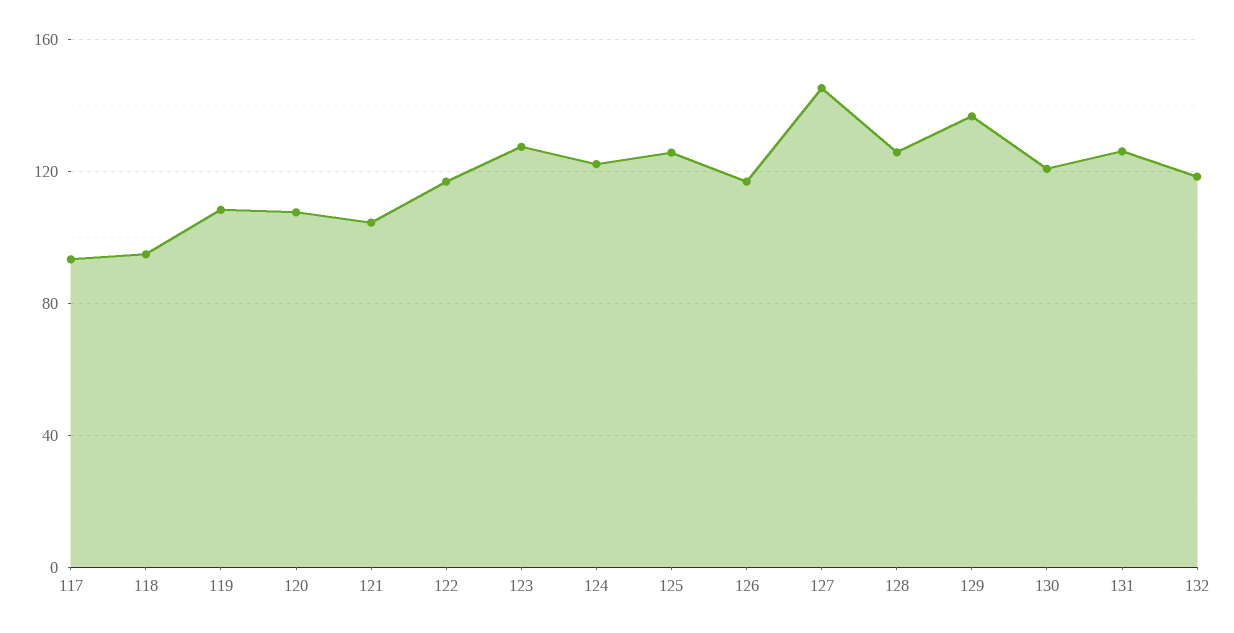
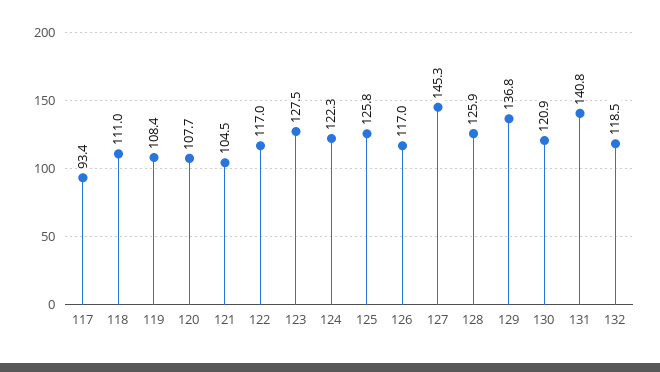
  {
    "117": 93.4,
-   "118": 95,
+   "118": 111,
    "119": 108.4,
    "120": 107.7,
    "121": 104.5,
    "122": 117,
    "123": 127.5,
    "124": 122.3,
    "125": 125.8,
    "126": 117,
    "127": 145.3,
    "128": 125.9,
    "129": 136.8,
    "130": 120.9,
-   "131": 125,
+   "131": 140.8,
    "132": 118.5
  }

